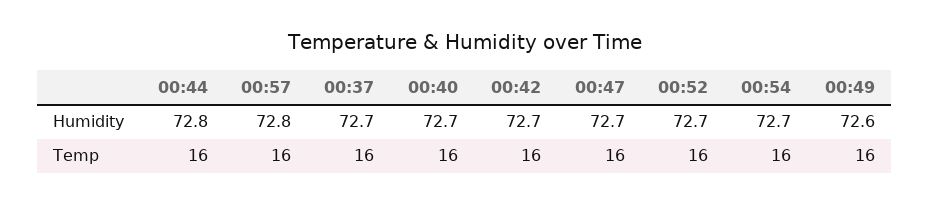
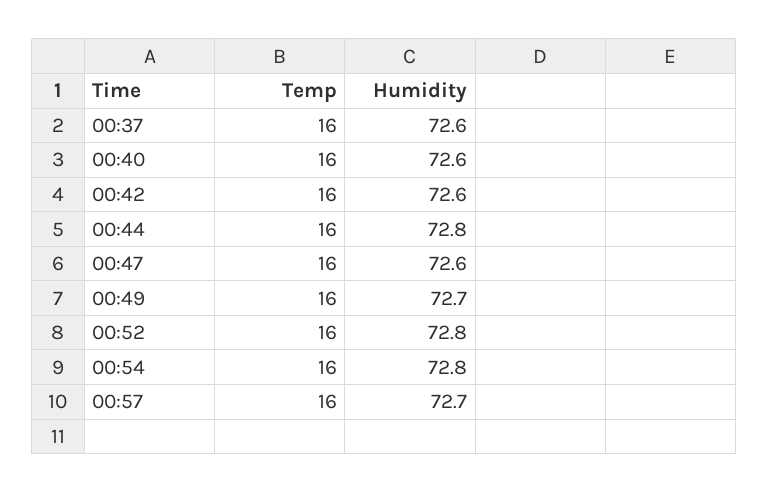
  {
    "00:44": {
      "Humidity": 72.8,
      "Temp": 16
    },
    "00:57": {
-     "Humidity": 72.8,
+     "Humidity": 72.7,
      "Temp": 16
    },
    "00:37": {
-     "Humidity": 72.7,
+     "Humidity": 72.6,
      "Temp": 16
    },
    "00:40": {
-     "Humidity": 72.7,
+     "Humidity": 72.6,
      "Temp": 16
    },
    "00:42": {
-     "Humidity": 72.7,
+     "Humidity": 72.6,
      "Temp": 16
    },
    "00:47": {
-     "Humidity": 72.7,
+     "Humidity": 72.6,
      "Temp": 16
    },
    "00:52": {
-     "Humidity": 72.7,
+     "Humidity": 72.8,
      "Temp": 16
    },
    "00:54": {
-     "Humidity": 72.7,
+     "Humidity": 72.8,
      "Temp": 16
    },
    "00:49": {
-     "Humidity": 72.6,
+     "Humidity": 72.7,
      "Temp": 16
    }
  }

